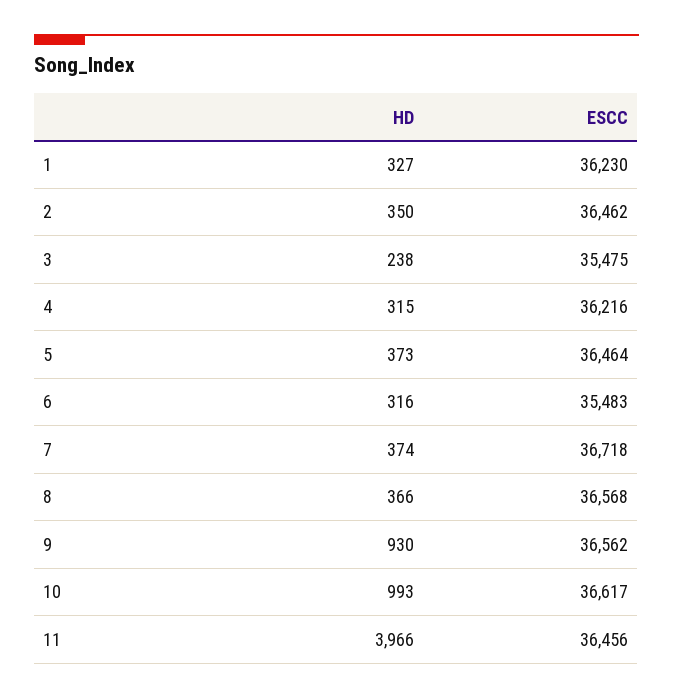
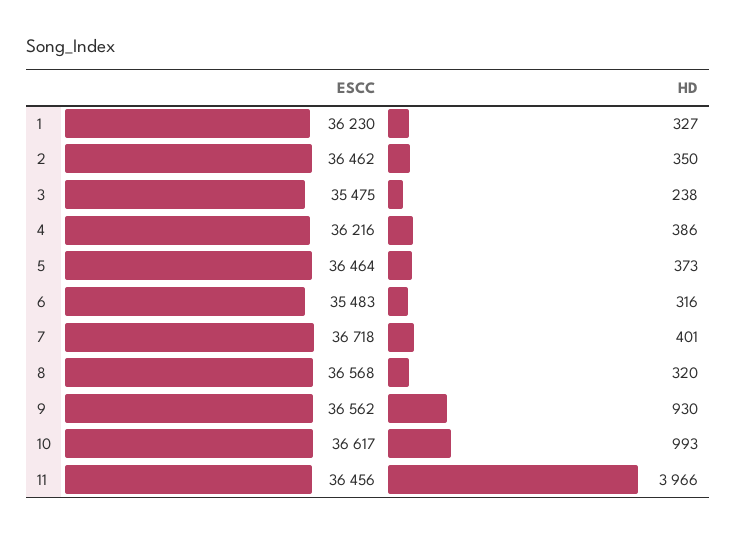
  {
    "HD": {
      "1": 327,
      "2": 350,
      "3": 238,
-     "4": 315,
+     "4": 386,
      "5": 373,
      "6": 316,
-     "7": 374,
+     "7": 401,
-     "8": 366,
+     "8": 320,
      "9": 930,
      "10": 993,
      "11": 3966
    },
    "ESCC": {
      "1": 36230,
      "2": 36462,
      "3": 35475,
      "4": 36216,
      "5": 36464,
      "6": 35483,
      "7": 36718,
      "8": 36568,
      "9": 36562,
      "10": 36617,
      "11": 36456
    }
  }

